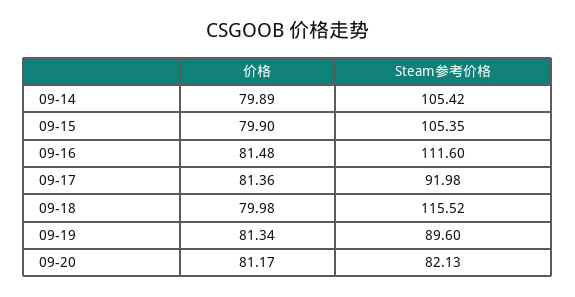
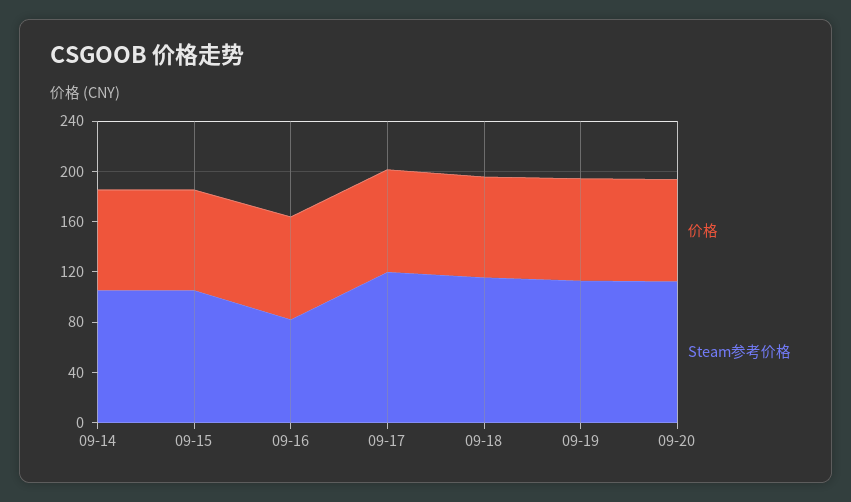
  {
    "价格": {
      "09-14": 79.89,
      "09-15": 79.9,
      "09-16": 81.48,
      "09-17": 81.36,
      "09-18": 79.98,
      "09-19": 81.34,
      "09-20": 81.17
    },
    "Steam参考价格": {
      "09-14": 105.42,
      "09-15": 105.35,
-     "09-16": 111.6,
+     "09-16": 80,
-     "09-17": 91.98,
+     "09-17": 120,
      "09-18": 115.52,
-     "09-19": 89.6,
+     "09-19": 110,
-     "09-20": 82.13
+     "09-20": 110
    }
  }

